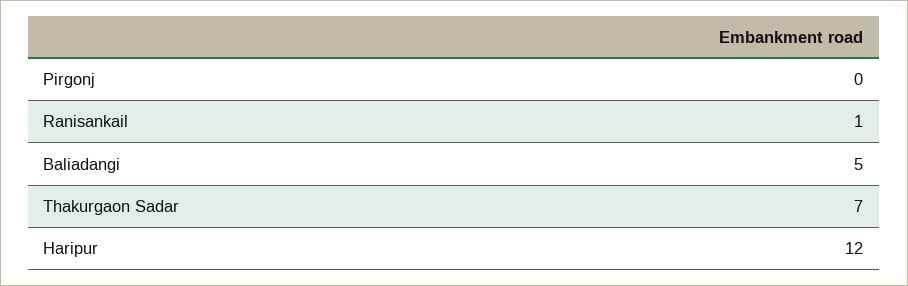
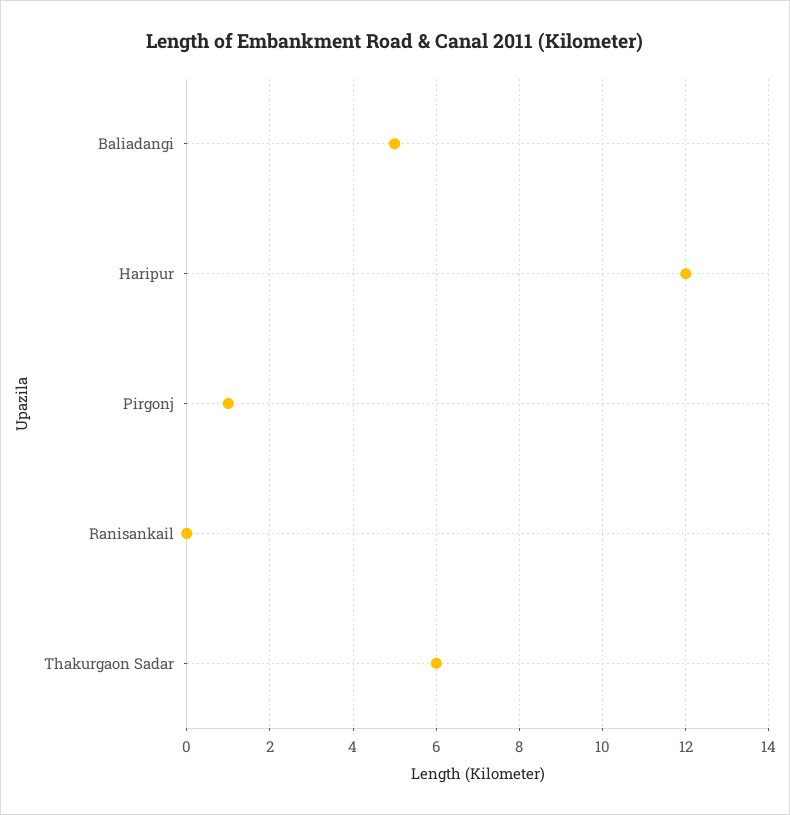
  {
-   "Pirgonj": 0,
+   "Pirgonj": 1,
-   "Ranisankail": 1,
+   "Ranisankail": 0,
    "Baliadangi": 5,
-   "Thakurgaon Sadar": 7,
+   "Thakurgaon Sadar": 6,
    "Haripur": 12
  }

